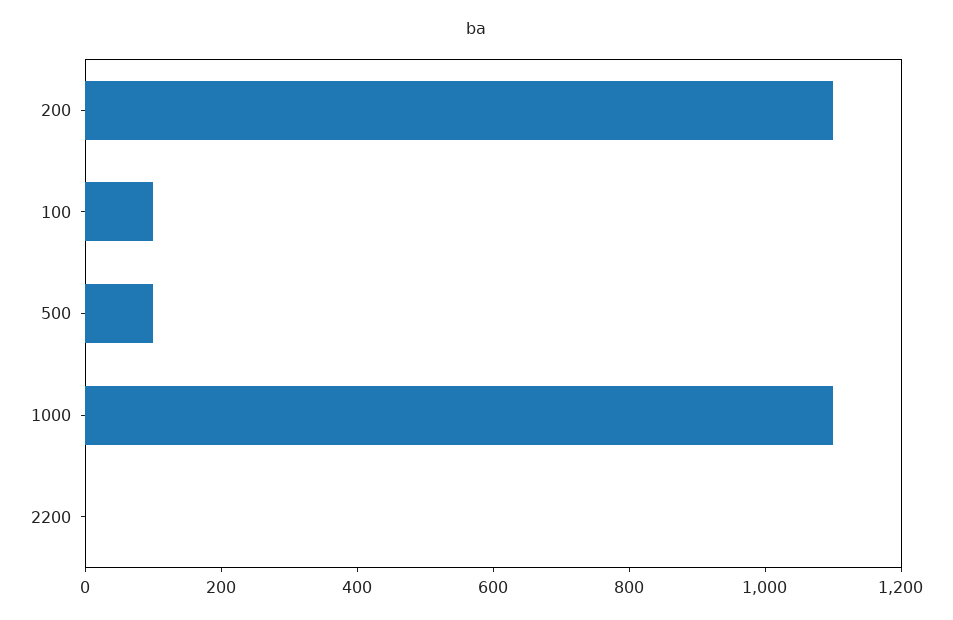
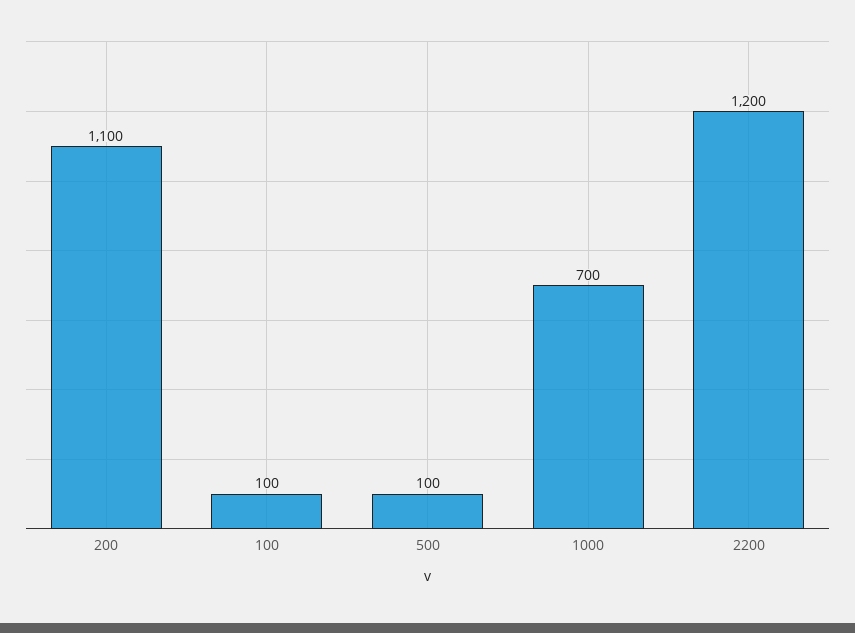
  {
    "200": 1100,
    "100": 100,
    "500": 100,
-   "1000": 1100,
+   "1000": 700,
-   "2200": 0
+   "2200": 1200
  }

